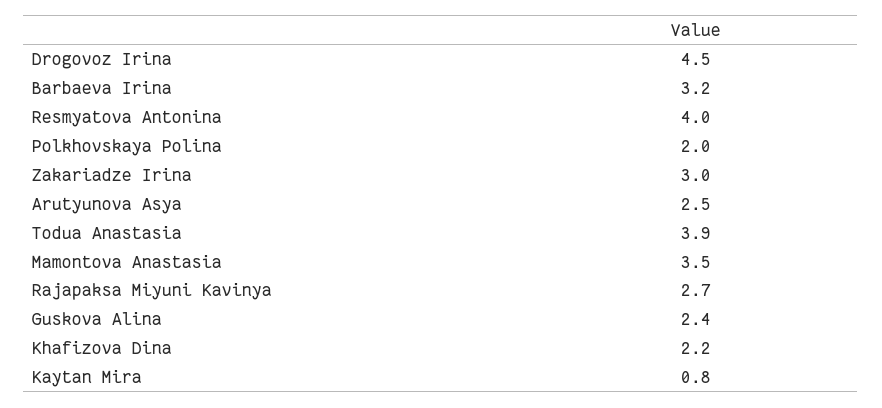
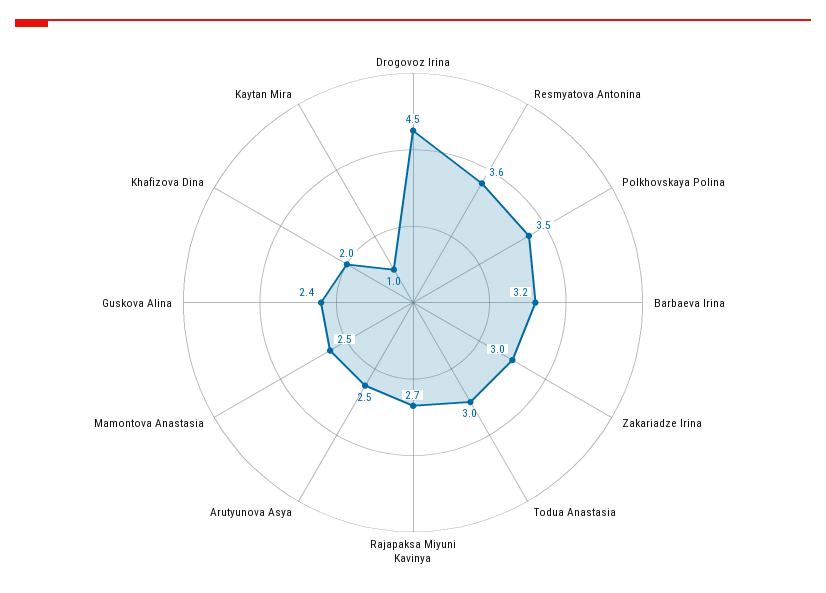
  {
    "Drogovoz Irina": 4.5,
    "Barbaeva Irina": 3.2,
-   "Resmyatova Antonina": 4,
+   "Resmyatova Antonina": 3.6,
-   "Polkhovskaya Polina": 2,
+   "Polkhovskaya Polina": 3.5,
    "Zakariadze Irina": 3,
    "Arutyunova Asya": 2.5,
-   "Todua Anastasia": 3.9,
+   "Todua Anastasia": 3,
-   "Mamontova Anastasia": 3.5,
+   "Mamontova Anastasia": 2.5,
    "Rajapaksa Miyuni Kavinya": 2.7,
    "Guskova Alina": 2.4,
-   "Khafizova Dina": 2.2,
+   "Khafizova Dina": 2,
-   "Kaytan Mira": 0.8
+   "Kaytan Mira": 1
  }

